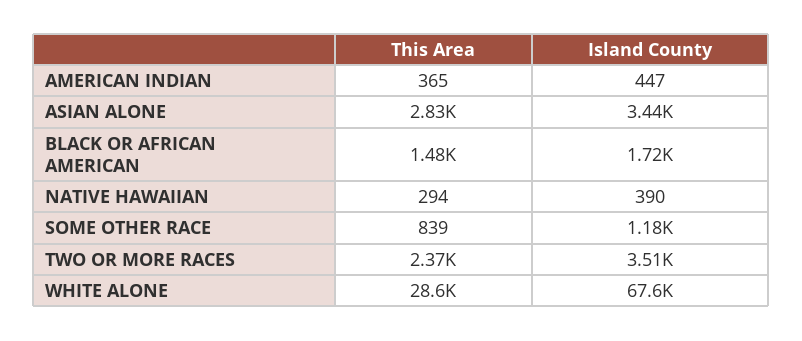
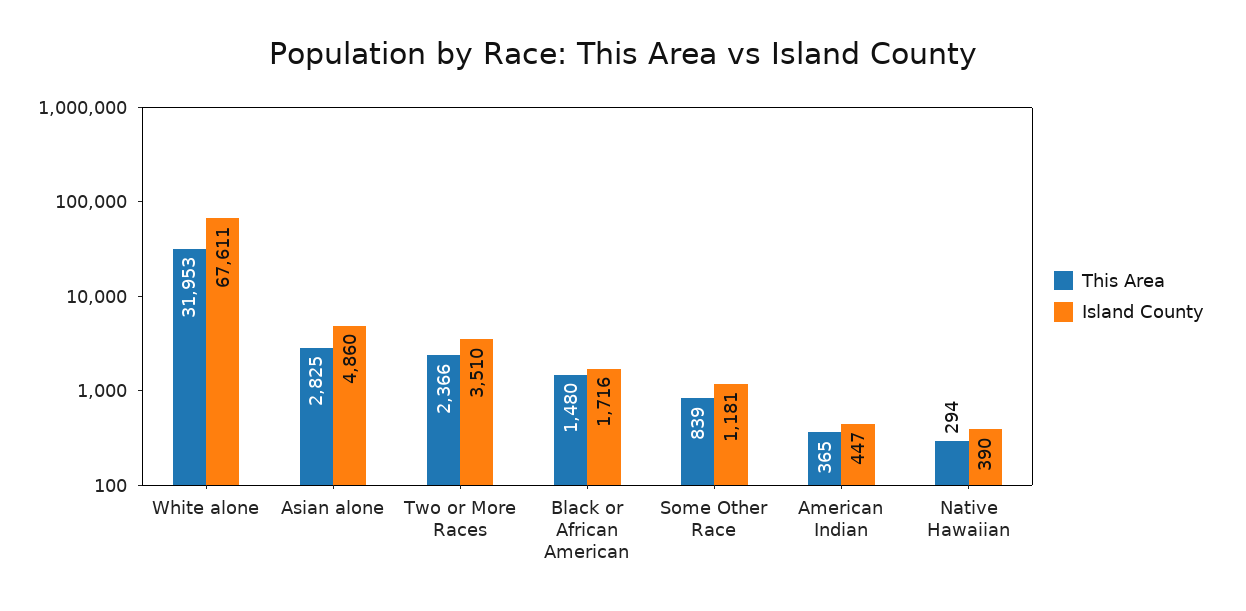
  {
    "This Area": {
      "AMERICAN INDIAN": 365,
      "ASIAN ALONE": 2825,
      "BLACK OR AFRICAN AMERICAN": 1480,
      "NATIVE HAWAIIAN": 294,
      "SOME OTHER RACE": 839,
      "TWO OR MORE RACES": 2366,
-     "WHITE ALONE": 28600
+     "WHITE ALONE": 31953
    },
    "Island County": {
      "AMERICAN INDIAN": 447,
-     "ASIAN ALONE": 3440,
+     "ASIAN ALONE": 4860,
      "BLACK OR AFRICAN AMERICAN": 1716,
      "NATIVE HAWAIIAN": 390,
      "SOME OTHER RACE": 1181,
      "TWO OR MORE RACES": 3510,
      "WHITE ALONE": 67611
    }
  }

